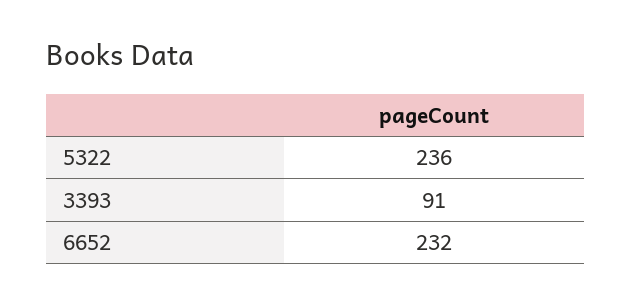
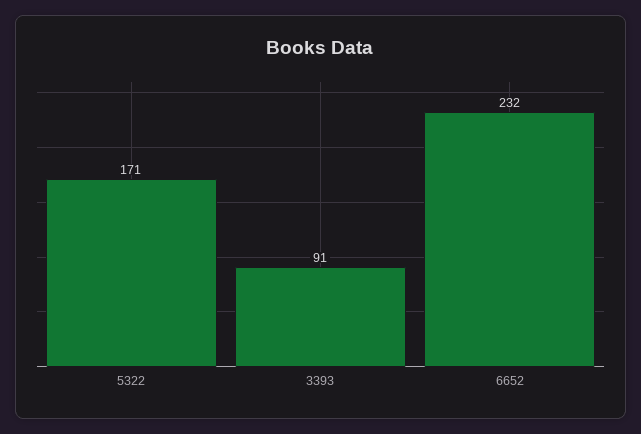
  {
-   "5322": 236,
+   "5322": 171,
    "3393": 91,
    "6652": 232
  }

